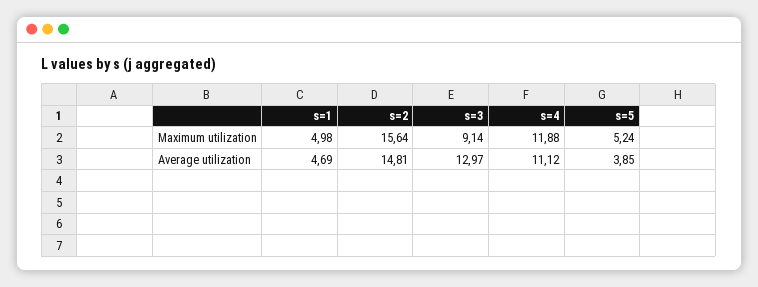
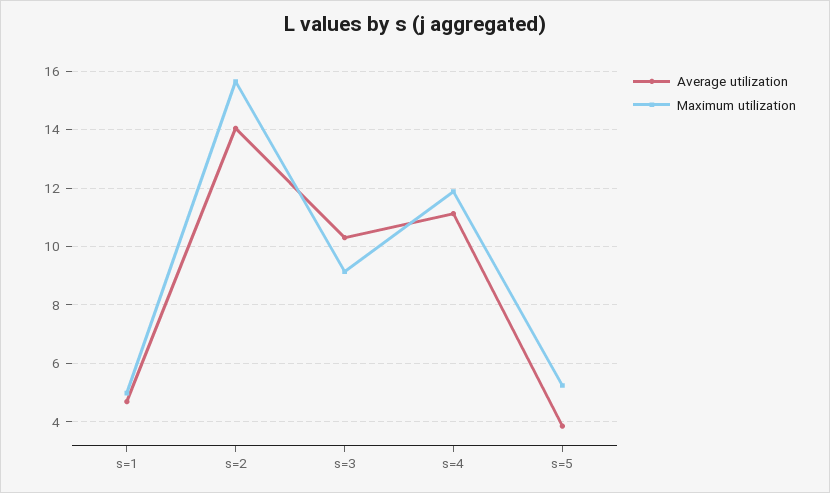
  {
    "Maximum utilization": {
      "s=1": 4.98,
      "s=2": 15.64,
      "s=3": 9.14,
      "s=4": 11.88,
      "s=5": 5.24
    },
    "Average utilization": {
      "s=1": 4.69,
-     "s=2": 14.81,
+     "s=2": 14,
-     "s=3": 12.97,
+     "s=3": 10.25,
      "s=4": 11.12,
      "s=5": 3.85
    }
  }

